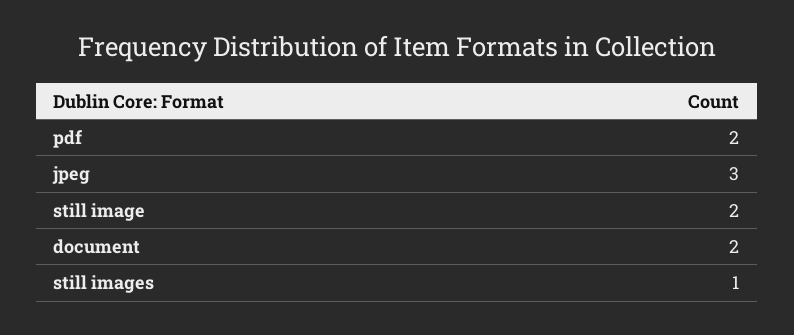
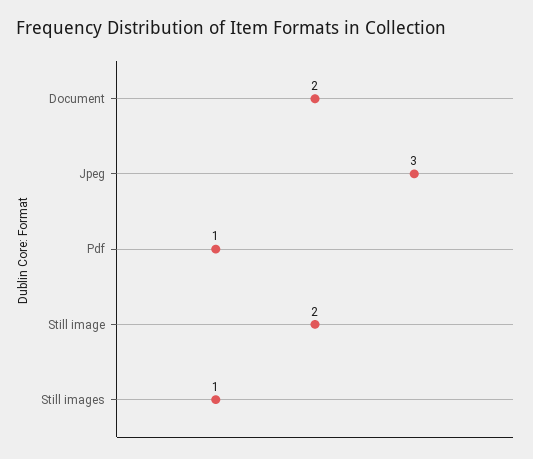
  {
-   "pdf": 2,
+   "pdf": 1,
    "jpeg": 3,
    "still image": 2,
    "document": 2,
    "still images": 1
  }

